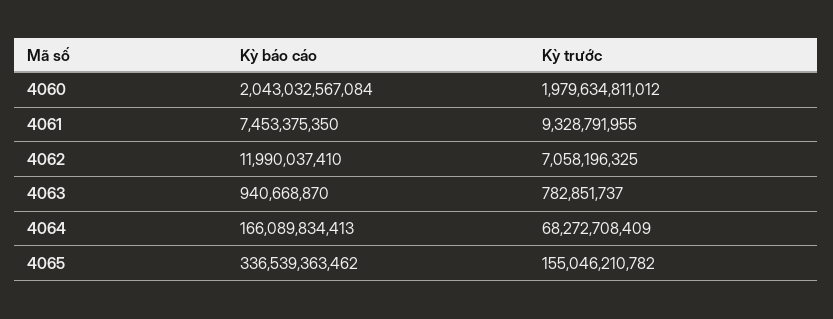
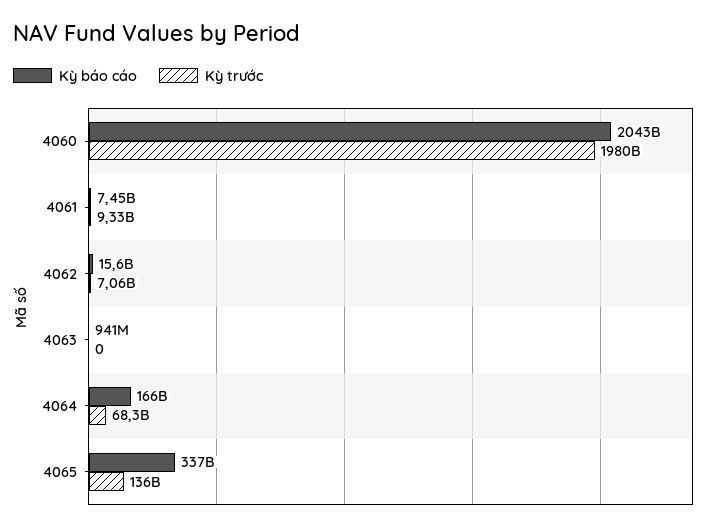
  {
    "Kỳ báo cáo": {
      "4060": 2043032567084,
      "4061": 7453375350,
-     "4062": 11990037410,
+     "4062": 15600000000,
      "4063": 940668870,
      "4064": 166089834413,
      "4065": 336539363462
    },
    "Kỳ trước": {
      "4060": 1979634811012,
      "4061": 9328791955,
      "4062": 7058196325,
-     "4063": 782851737,
+     "4063": 0,
      "4064": 68272708409,
-     "4065": 155046210782
+     "4065": 136000000000
    }
  }

